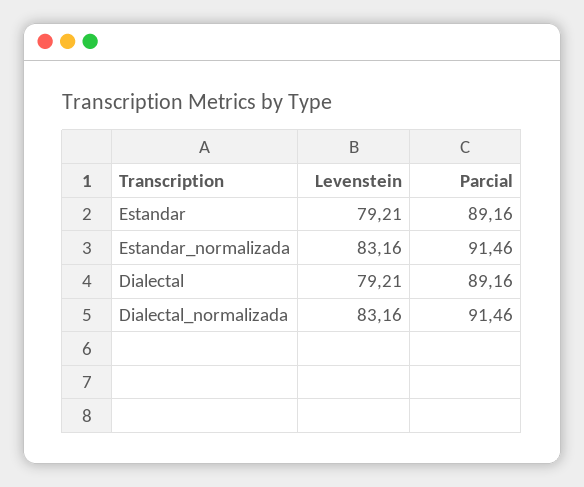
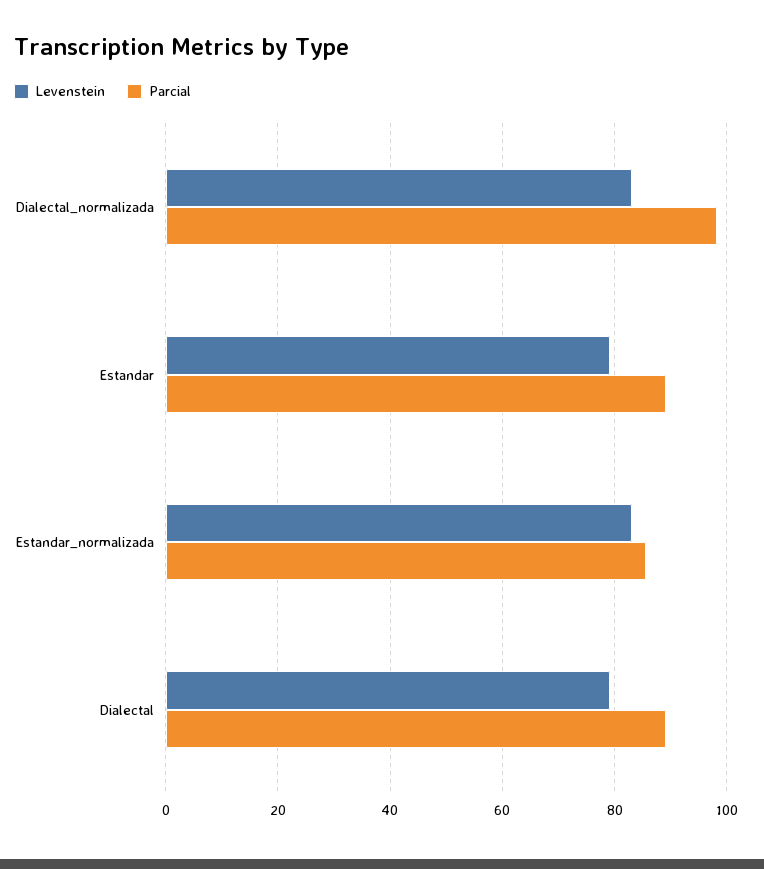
  {
    "Levenstein": {
      "Estandar": 79.21,
      "Estandar_normalizada": 83.16,
      "Dialectal": 79.21,
      "Dialectal_normalizada": 83.16
    },
    "Parcial": {
      "Estandar": 89.16,
-     "Estandar_normalizada": 91.46,
+     "Estandar_normalizada": 86,
      "Dialectal": 89.16,
-     "Dialectal_normalizada": 91.46
+     "Dialectal_normalizada": 98
    }
  }

